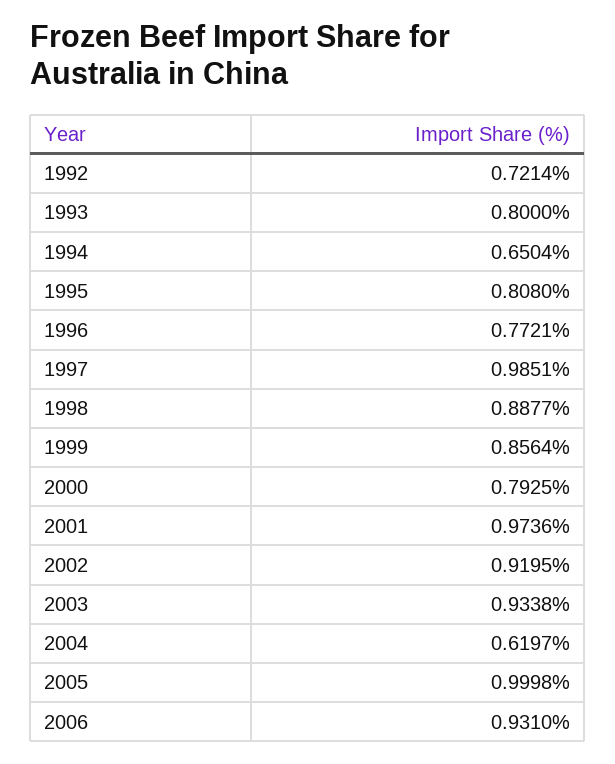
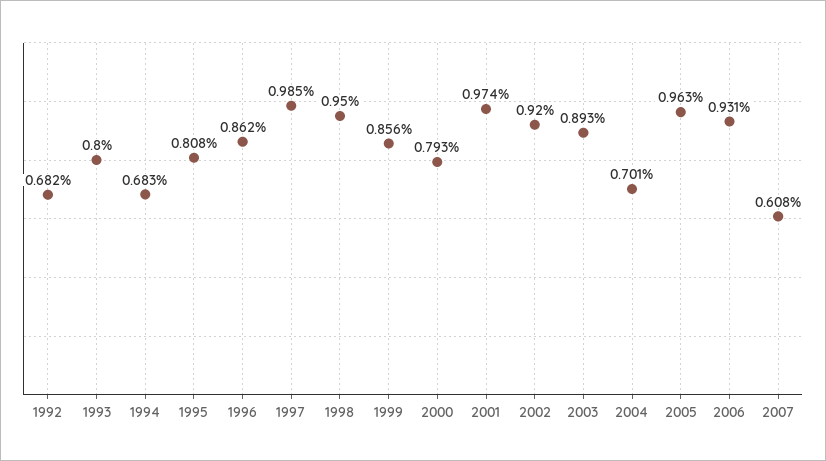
  {
-   "1992": 0.7214,
+   "1992": 0.682,
    "1993": 0.8,
-   "1994": 0.6504,
+   "1994": 0.683,
    "1995": 0.808,
-   "1996": 0.7721,
+   "1996": 0.862,
    "1997": 0.9851,
-   "1998": 0.8877,
+   "1998": 0.95,
    "1999": 0.8564,
    "2000": 0.7925,
    "2001": 0.9736,
    "2002": 0.9195,
-   "2003": 0.9338,
+   "2003": 0.893,
-   "2004": 0.6197,
+   "2004": 0.701,
-   "2005": 0.9998,
+   "2005": 0.963,
-   "2006": 0.931
+   "2006": 0.931,
+   "2007": 0.608
  }

